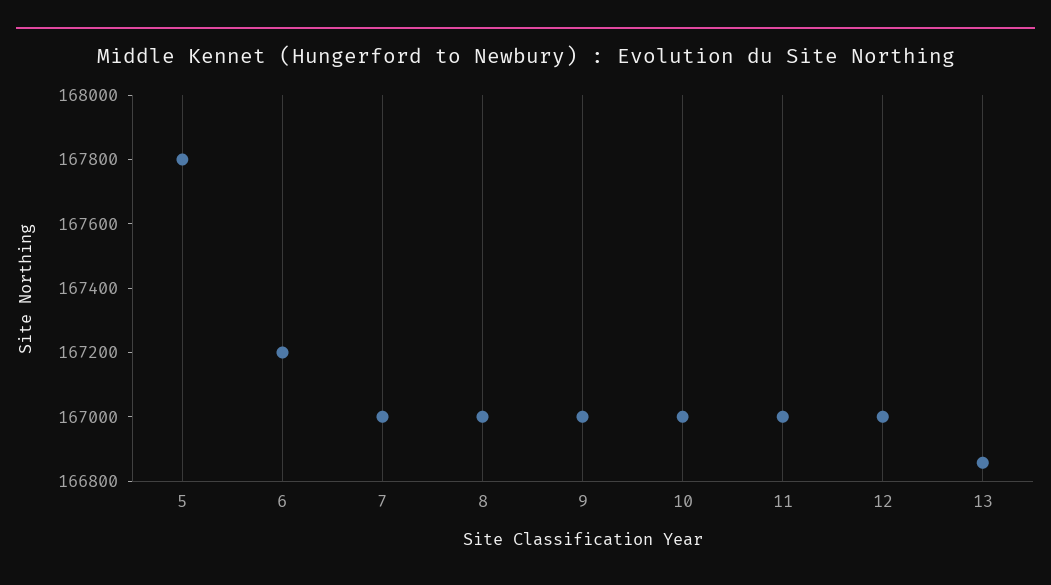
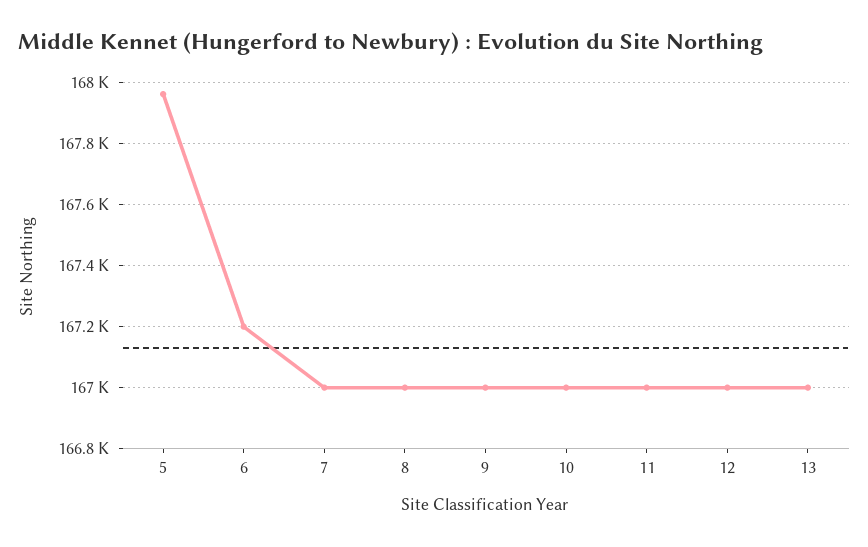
  {
-   "5": 167800,
+   "5": 167960,
    "6": 167200,
    "7": 167000,
    "8": 167000,
    "9": 167000,
    "10": 167000,
    "11": 167000,
    "12": 167000,
-   "13": 166850
+   "13": 167000
  }

